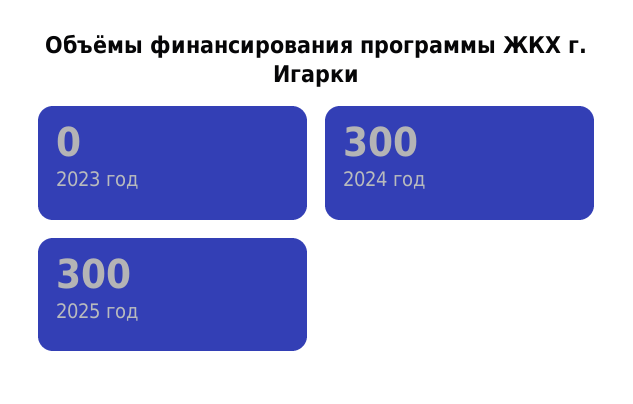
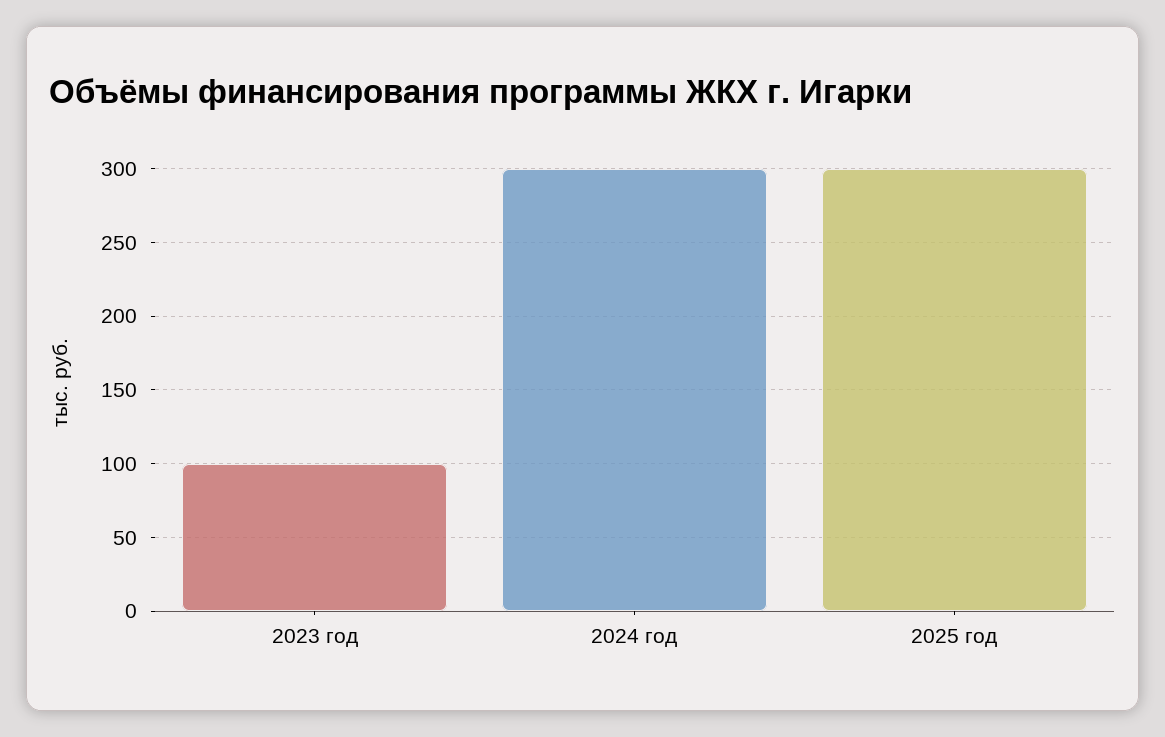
  {
-   "2023 год": 0,
+   "2023 год": 100,
    "2024 год": 300,
    "2025 год": 300
  }

